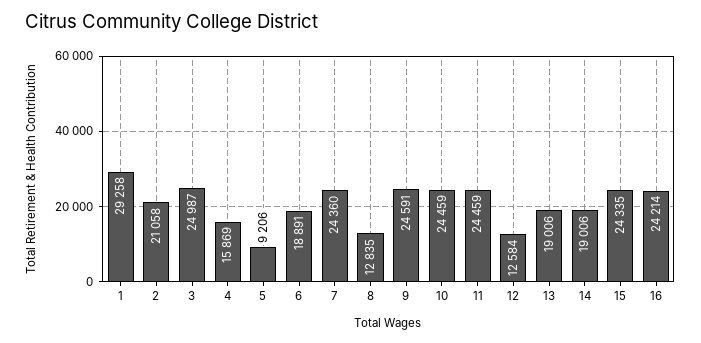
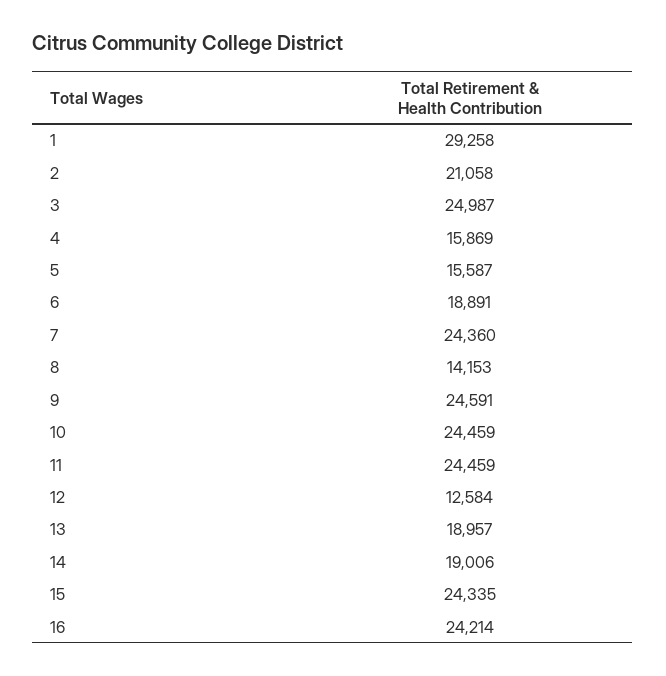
  {
    "1": 29258,
    "2": 21058,
    "3": 24987,
    "4": 15869,
-   "5": 9206,
+   "5": 15587,
    "6": 18891,
    "7": 24360,
-   "8": 12835,
+   "8": 14153,
    "9": 24591,
    "10": 24459,
    "11": 24459,
    "12": 12584,
-   "13": 19006,
+   "13": 18957,
    "14": 19006,
    "15": 24335,
    "16": 24214
  }

